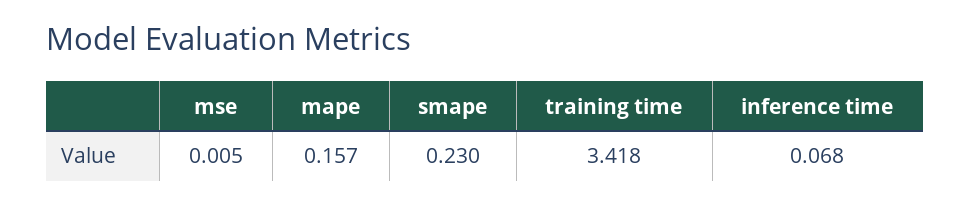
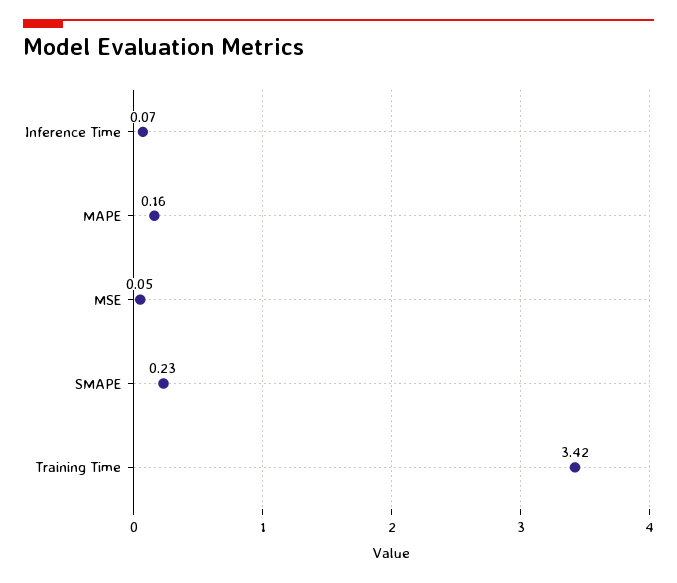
  {
-   "mse": 0.005,
+   "mse": 0.05,
    "mape": 0.157,
    "smape": 0.23,
    "training time": 3.418,
    "inference time": 0.068
  }

